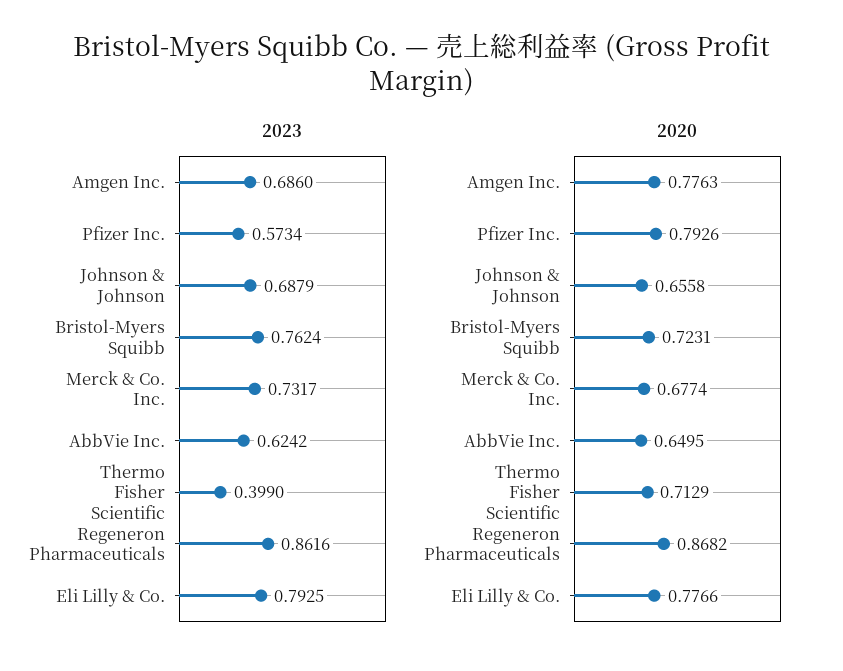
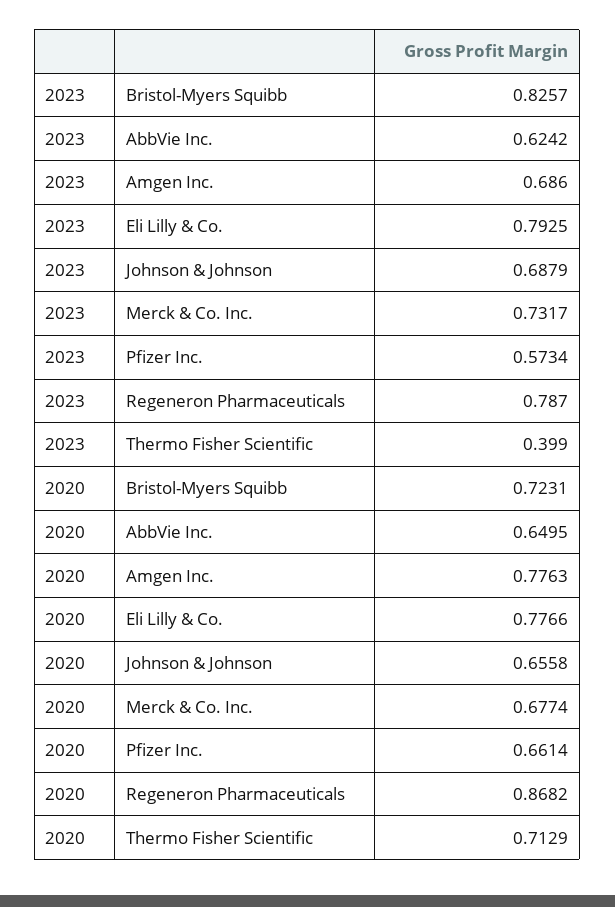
  {
    "2023": {
      "Amgen Inc.": 0.686,
      "Pfizer Inc.": 0.5734,
      "Johnson & Johnson": 0.6879,
-     "Bristol-Myers Squibb": 0.7624,
+     "Bristol-Myers Squibb": 0.8257,
      "Merck & Co. Inc.": 0.7317,
      "AbbVie Inc.": 0.6242,
      "Thermo Fisher Scientific": 0.399,
-     "Regeneron Pharmaceuticals": 0.8616,
+     "Regeneron Pharmaceuticals": 0.787,
      "Eli Lilly & Co.": 0.7925
    },
    "2020": {
      "Amgen Inc.": 0.7763,
-     "Pfizer Inc.": 0.7926,
+     "Pfizer Inc.": 0.6614,
      "Johnson & Johnson": 0.6558,
      "Bristol-Myers Squibb": 0.7231,
      "Merck & Co. Inc.": 0.6774,
      "AbbVie Inc.": 0.6495,
      "Thermo Fisher Scientific": 0.7129,
      "Regeneron Pharmaceuticals": 0.8682,
      "Eli Lilly & Co.": 0.7766
    }
  }

